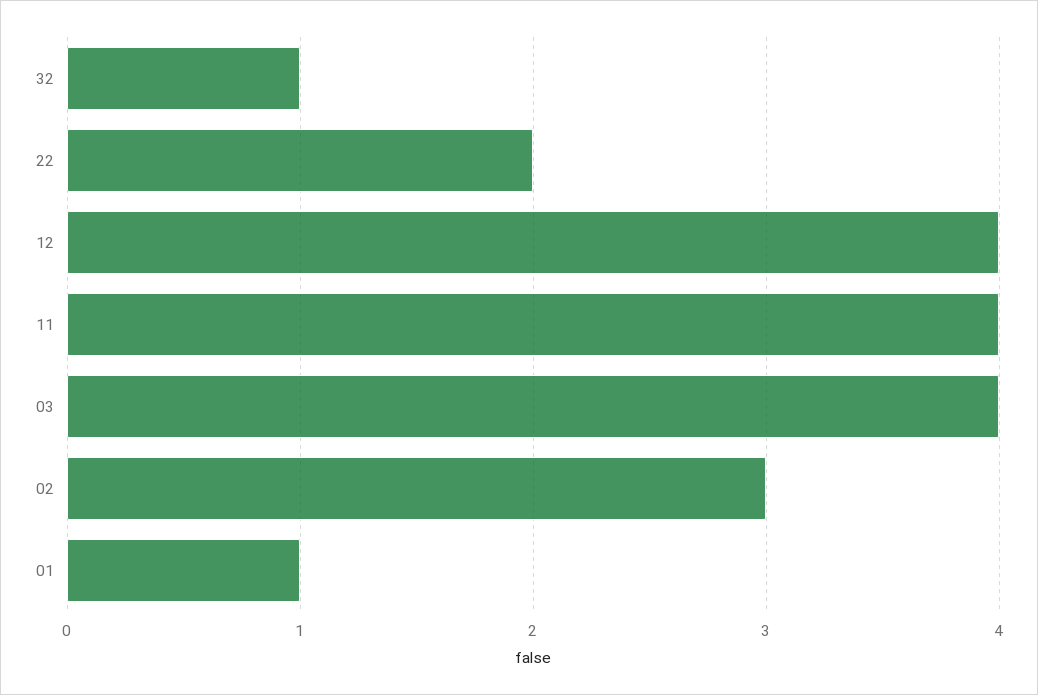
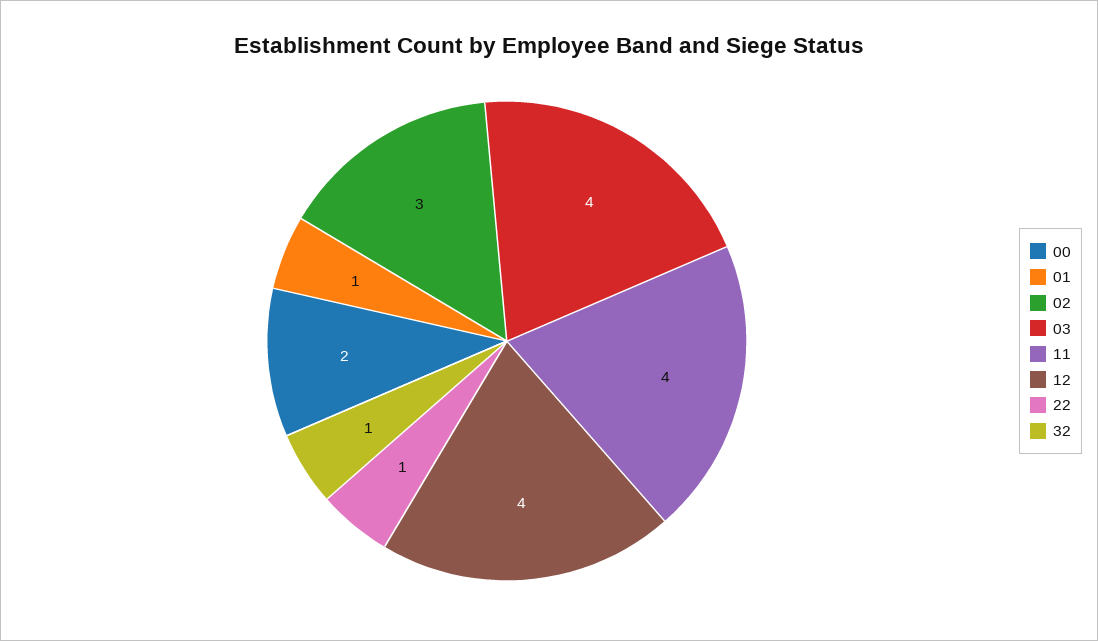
  {
    "32": 1,
-   "22": 2,
+   "22": 1,
    "12": 4,
    "11": 4,
    "03": 4,
    "02": 3,
-   "01": 1
+   "01": 1,
+   "00": 2
  }

